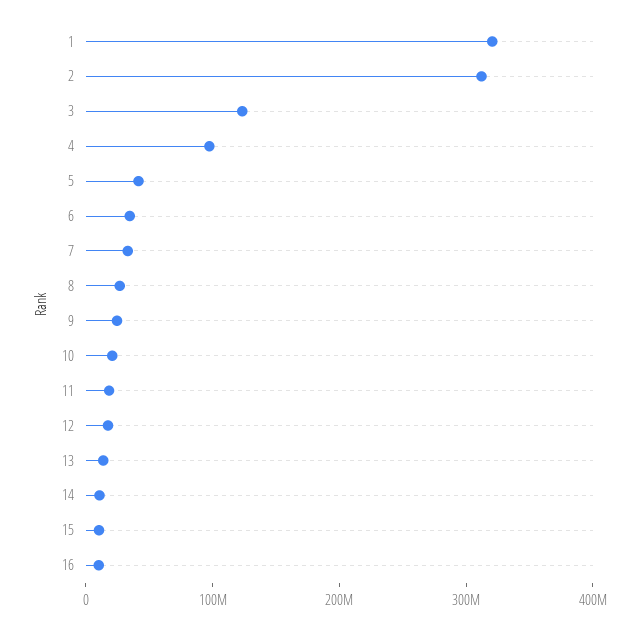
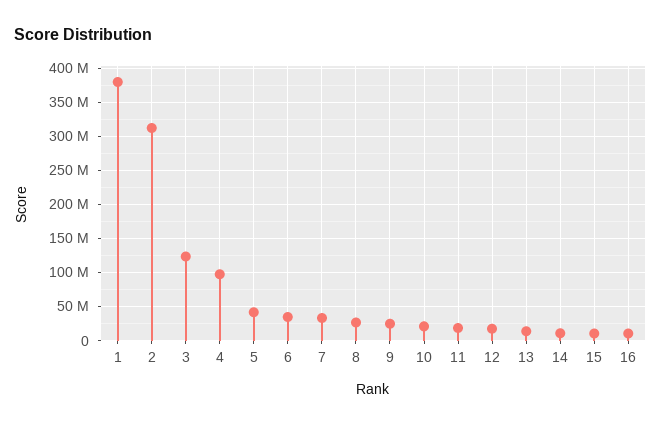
  {
-   "1": 320000000,
+   "1": 380000000,
    "2": 310000000,
    "3": 120000000,
    "4": 100000000,
    "5": 40000000,
    "6": 30000000,
    "7": 30000000,
    "8": 30000000,
    "9": 20000000,
    "10": 20000000,
    "11": 20000000,
    "12": 20000000,
    "13": 10000000,
    "14": 10000000,
    "15": 10000000,
    "16": 10000000
  }

